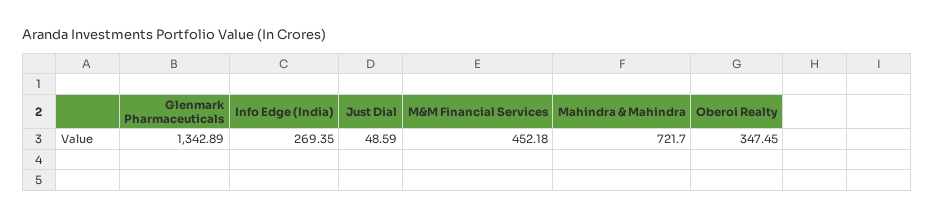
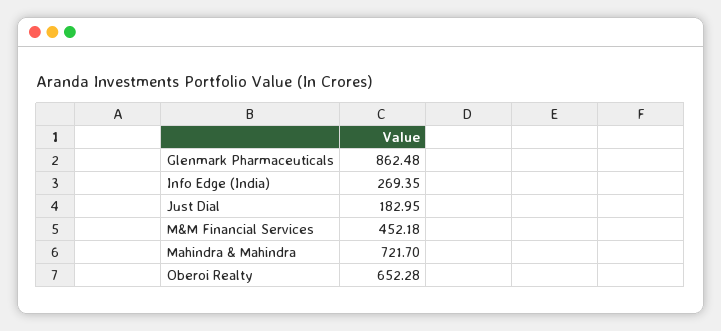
  {
-   "Glenmark Pharmaceuticals": 1342.89,
+   "Glenmark Pharmaceuticals": 862.48,
    "Info Edge (India)": 269.35,
-   "Just Dial": 48.59,
+   "Just Dial": 182.95,
    "M&M Financial Services": 452.18,
    "Mahindra & Mahindra": 721.7,
-   "Oberoi Realty": 347.45
+   "Oberoi Realty": 652.28
  }

